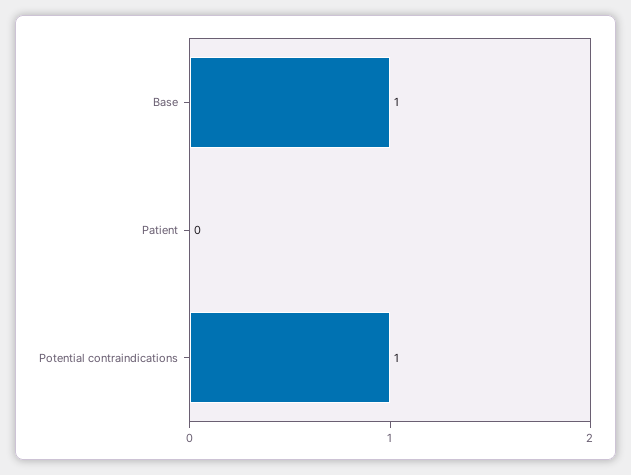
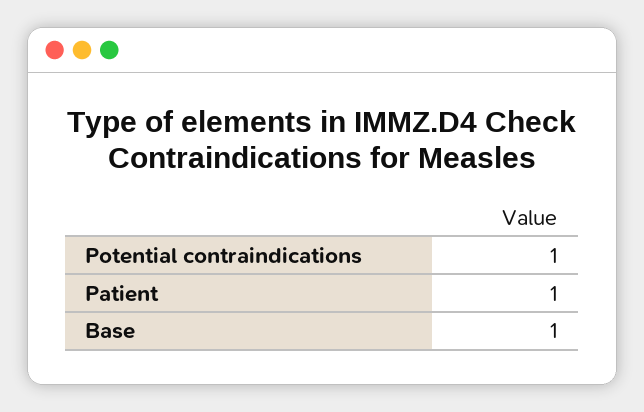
  {
    "Base": 1,
-   "Patient": 0,
+   "Patient": 1,
    "Potential contraindications": 1
  }

